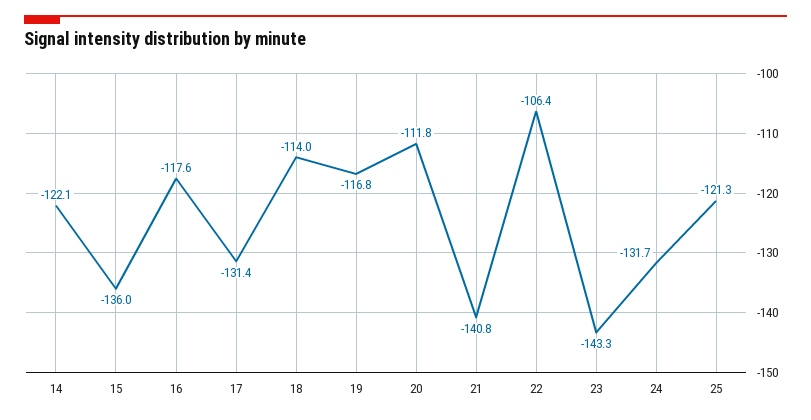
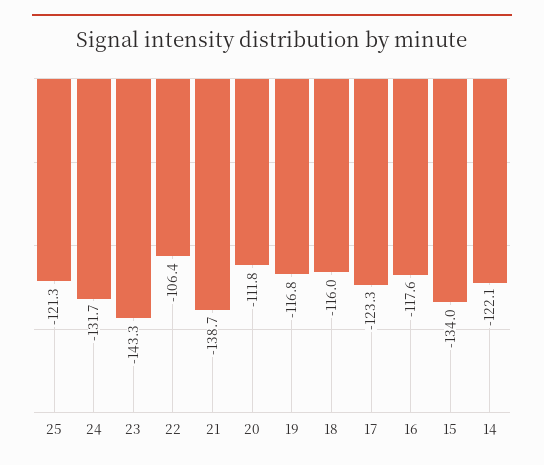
  {
    "14": -122.1,
-   "15": -136,
+   "15": -134,
    "16": -117.6,
-   "17": -131.4,
+   "17": -123.3,
-   "18": -114,
+   "18": -116,
    "19": -116.8,
    "20": -111.8,
-   "21": -140.8,
+   "21": -138.7,
    "22": -106.4,
    "23": -143.3,
    "24": -131.7,
    "25": -121.3
  }

